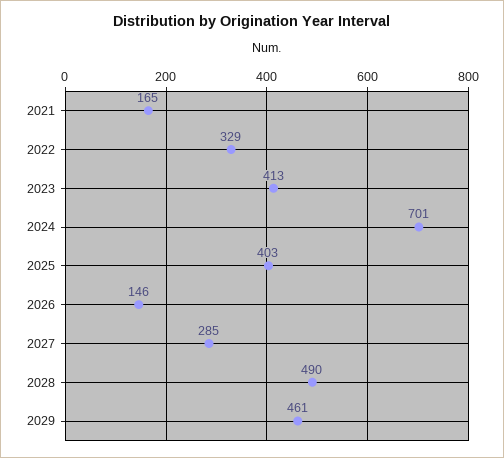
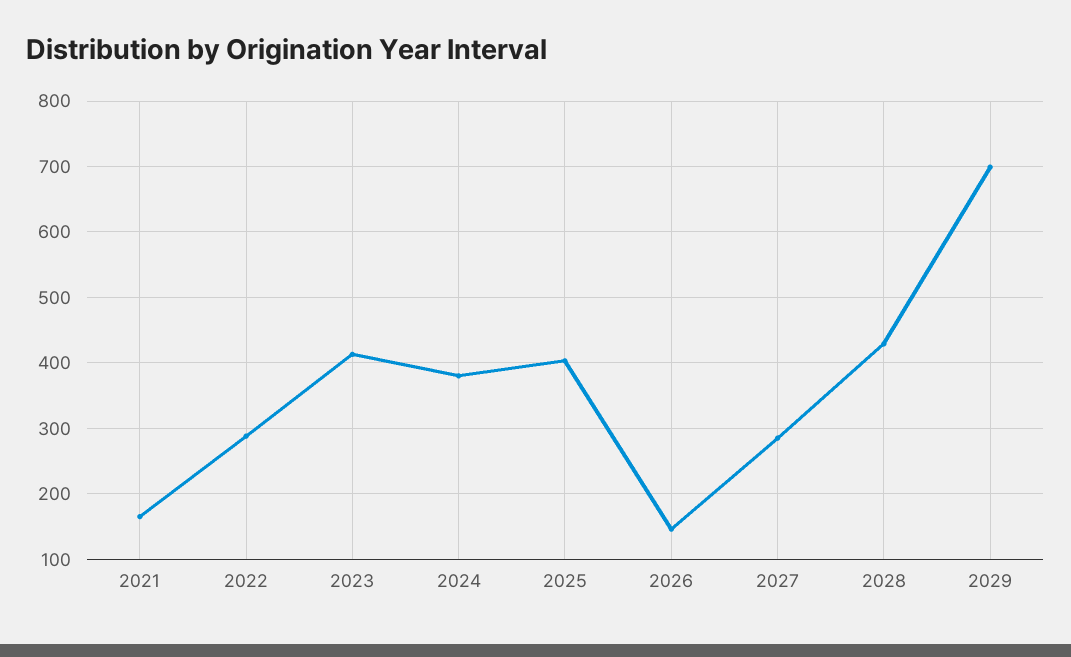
  {
    "2021": 165,
-   "2022": 329,
+   "2022": 290,
    "2023": 413,
-   "2024": 701,
+   "2024": 380,
    "2025": 403,
    "2026": 146,
    "2027": 285,
-   "2028": 490,
+   "2028": 430,
-   "2029": 461
+   "2029": 700
  }

